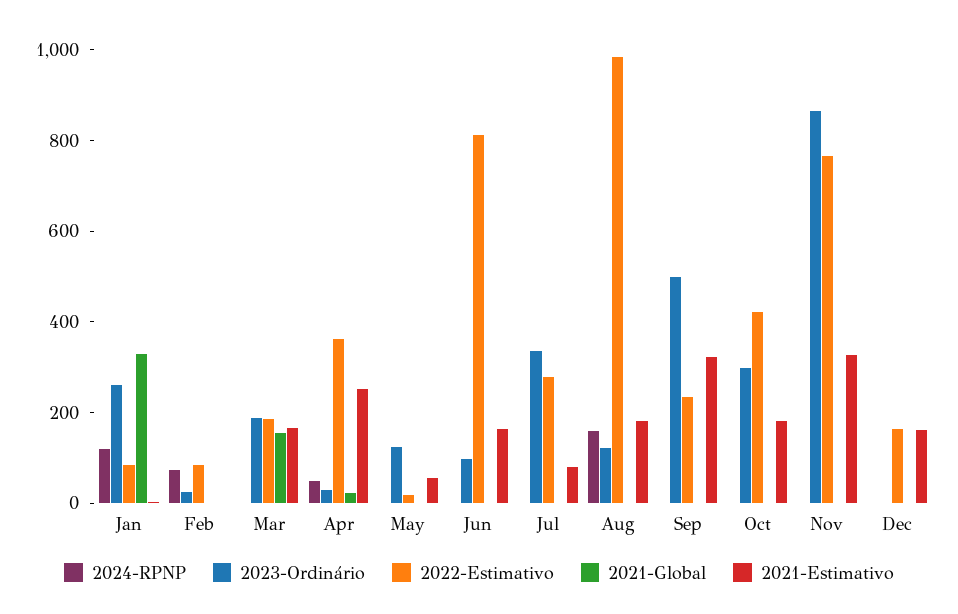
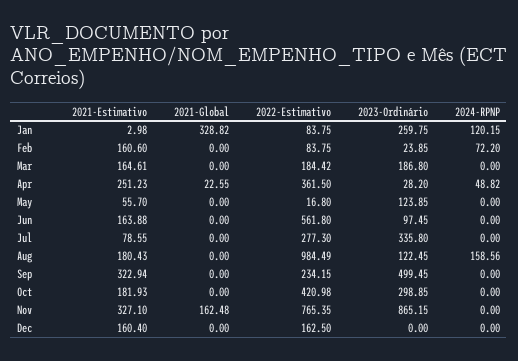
  {
    "2024-RPNP": {
      "Jan": 120.15,
      "Feb": 72.2,
      "Mar": 0,
      "Apr": 48.82,
      "May": 0,
      "Jun": 0,
      "Jul": 0,
      "Aug": 158.56,
      "Sep": 0,
      "Oct": 0,
      "Nov": 0,
      "Dec": 0
    },
    "2023-Ordinário": {
      "Jan": 259.75,
      "Feb": 23.85,
      "Mar": 186.8,
      "Apr": 28.2,
      "May": 123.85,
      "Jun": 97.45,
      "Jul": 335.8,
      "Aug": 122.45,
      "Sep": 499.45,
      "Oct": 298.85,
      "Nov": 865.15,
      "Dec": 0
    },
    "2022-Estimativo": {
      "Jan": 83.75,
      "Feb": 83.75,
      "Mar": 184.42,
      "Apr": 361.5,
      "May": 16.8,
-     "Jun": 800,
+     "Jun": 561.8,
      "Jul": 277.3,
      "Aug": 984.49,
      "Sep": 234.15,
      "Oct": 420.98,
      "Nov": 765.35,
      "Dec": 162.5
    },
    "2021-Global": {
      "Jan": 328.82,
      "Feb": 0,
-     "Mar": 150,
+     "Mar": 0,
      "Apr": 22.55,
      "May": 0,
      "Jun": 0,
      "Jul": 0,
      "Aug": 0,
      "Sep": 0,
      "Oct": 0,
-     "Nov": 0,
+     "Nov": 162.48,
      "Dec": 0
    },
    "2021-Estimativo": {
      "Jan": 2.98,
-     "Feb": 0,
+     "Feb": 160.6,
      "Mar": 164.61,
      "Apr": 251.23,
      "May": 55.7,
      "Jun": 163.88,
      "Jul": 78.55,
      "Aug": 180.43,
      "Sep": 322.94,
      "Oct": 181.93,
      "Nov": 327.1,
      "Dec": 160.4
    }
  }

